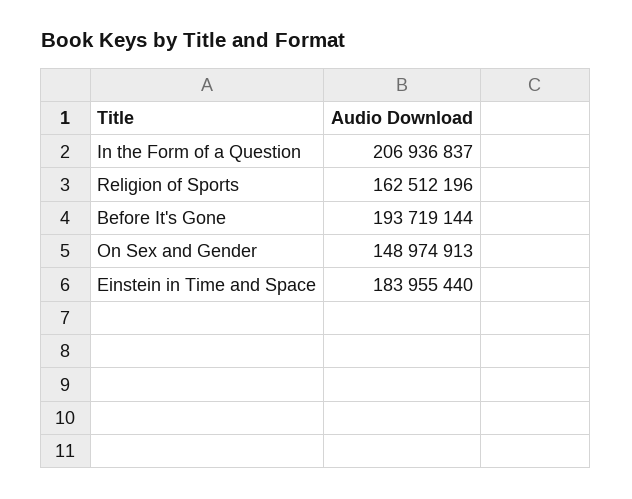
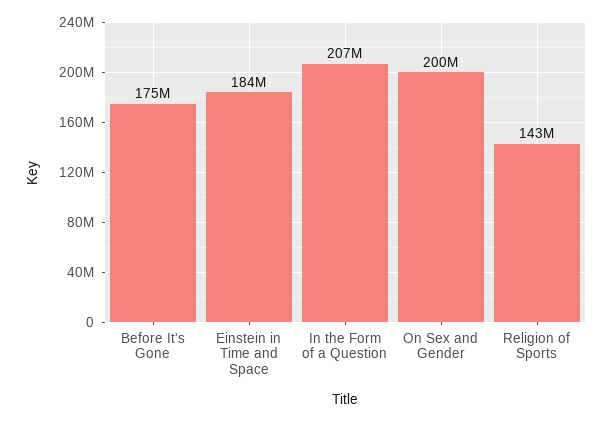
  {
    "In the Form of a Question": 206936837,
-   "Religion of Sports": 162512196,
+   "Religion of Sports": 143000000,
-   "Before It's Gone": 193719144,
+   "Before It's Gone": 175000000,
-   "On Sex and Gender": 148974913,
+   "On Sex and Gender": 200000000,
    "Einstein in Time and Space": 183955440
  }

